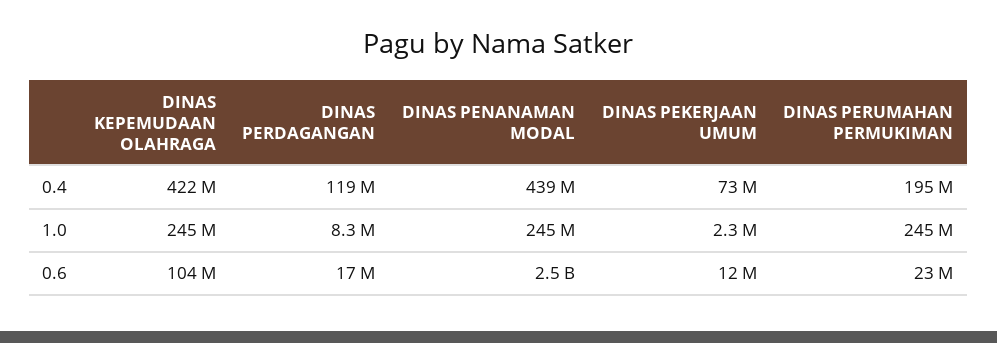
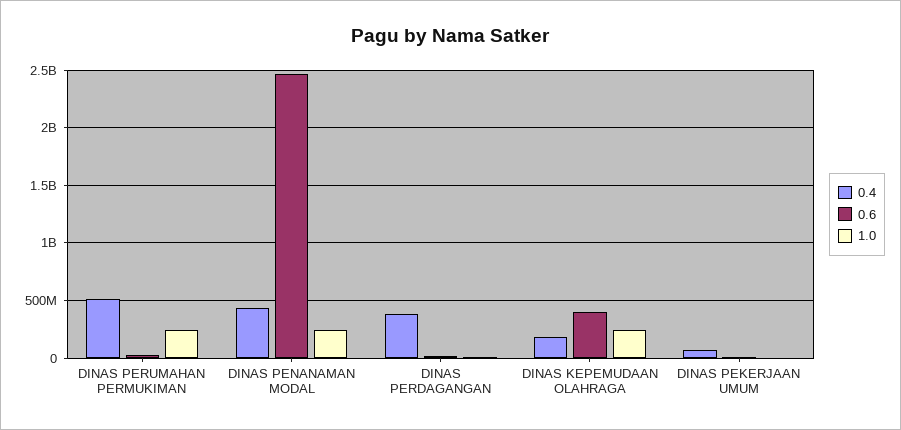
  {
    "0.4": {
-     "DINAS KEPEMUDAAN OLAHRAGA": 422000000,
+     "DINAS KEPEMUDAAN OLAHRAGA": 200000000,
-     "DINAS PERDAGANGAN": 119000000,
+     "DINAS PERDAGANGAN": 400000000,
      "DINAS PENANAMAN MODAL": 439000000,
      "DINAS PEKERJAAN UMUM": 73000000,
-     "DINAS PERUMAHAN PERMUKIMAN": 195000000
+     "DINAS PERUMAHAN PERMUKIMAN": 500000000
    },
    "1.0": {
      "DINAS KEPEMUDAAN OLAHRAGA": 245000000,
      "DINAS PERDAGANGAN": 8300000,
      "DINAS PENANAMAN MODAL": 245000000,
      "DINAS PEKERJAAN UMUM": 2300000,
      "DINAS PERUMAHAN PERMUKIMAN": 245000000
    },
    "0.6": {
-     "DINAS KEPEMUDAAN OLAHRAGA": 104000000,
+     "DINAS KEPEMUDAAN OLAHRAGA": 400000000,
      "DINAS PERDAGANGAN": 17000000,
      "DINAS PENANAMAN MODAL": 2500000000,
      "DINAS PEKERJAAN UMUM": 12000000,
      "DINAS PERUMAHAN PERMUKIMAN": 23000000
    }
  }

